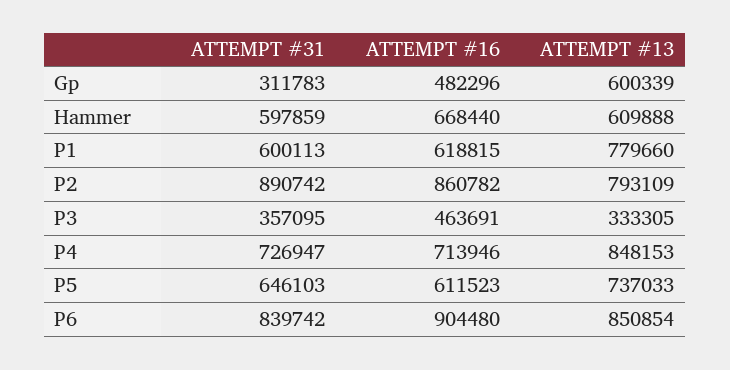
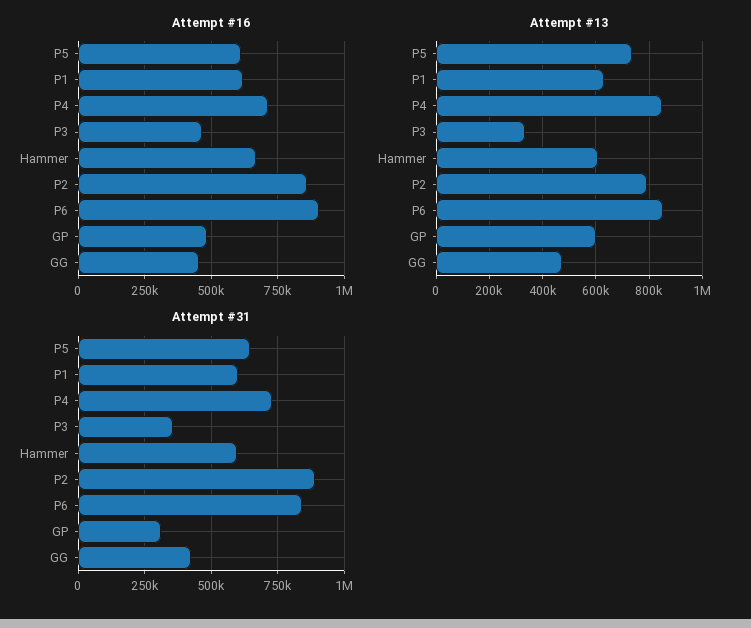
  {
    "ATTEMPT #31": {
      "Gp": 311783,
      "Hammer": 597859,
      "P1": 600113,
      "P2": 890742,
      "P3": 357095,
      "P4": 726947,
      "P5": 646103,
-     "P6": 839742
+     "P6": 839742,
+     "GG": 425000
    },
    "ATTEMPT #16": {
      "Gp": 482296,
      "Hammer": 668440,
      "P1": 618815,
      "P2": 860782,
      "P3": 463691,
      "P4": 713946,
      "P5": 611523,
-     "P6": 904480
+     "P6": 904480,
+     "GG": 450000
    },
    "ATTEMPT #13": {
      "Gp": 600339,
      "Hammer": 609888,
-     "P1": 779660,
+     "P1": 625000,
      "P2": 793109,
      "P3": 333305,
      "P4": 848153,
      "P5": 737033,
-     "P6": 850854
+     "P6": 850854,
+     "GG": 475000
    }
  }

